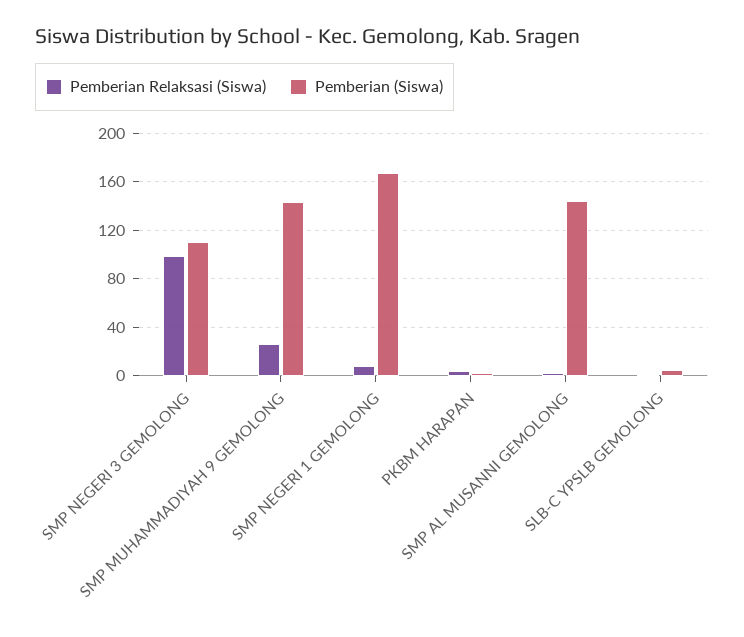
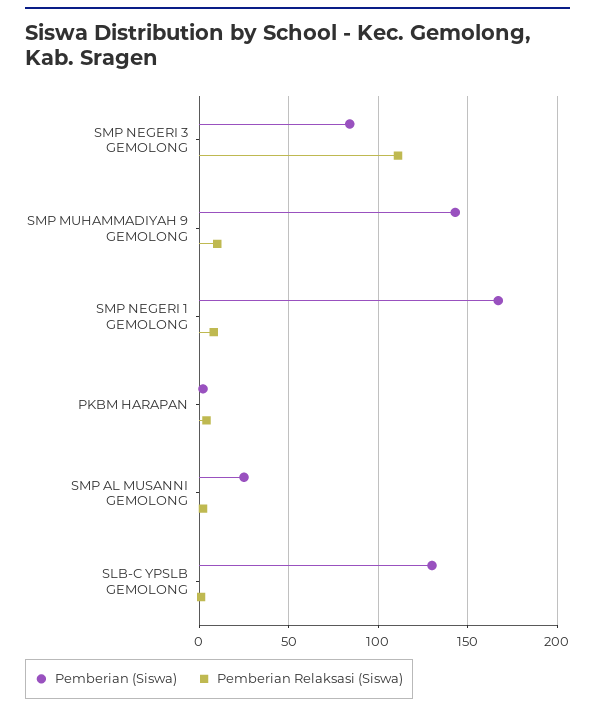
  {
    "Pemberian Relaksasi (Siswa)": {
-     "SMP NEGERI 3 GEMOLONG": 100,
+     "SMP NEGERI 3 GEMOLONG": 110,
-     "SMP MUHAMMADIYAH 9 GEMOLONG": 25,
+     "SMP MUHAMMADIYAH 9 GEMOLONG": 10,
      "SMP NEGERI 1 GEMOLONG": 10,
      "PKBM HARAPAN": 5,
      "SMP AL MUSANNI GEMOLONG": 0,
      "SLB-C YPSLB GEMOLONG": 0
    },
    "Pemberian (Siswa)": {
-     "SMP NEGERI 3 GEMOLONG": 110,
+     "SMP NEGERI 3 GEMOLONG": 85,
      "SMP MUHAMMADIYAH 9 GEMOLONG": 145,
      "SMP NEGERI 1 GEMOLONG": 165,
      "PKBM HARAPAN": 0,
-     "SMP AL MUSANNI GEMOLONG": 145,
+     "SMP AL MUSANNI GEMOLONG": 25,
-     "SLB-C YPSLB GEMOLONG": 5
+     "SLB-C YPSLB GEMOLONG": 130
    }
  }

